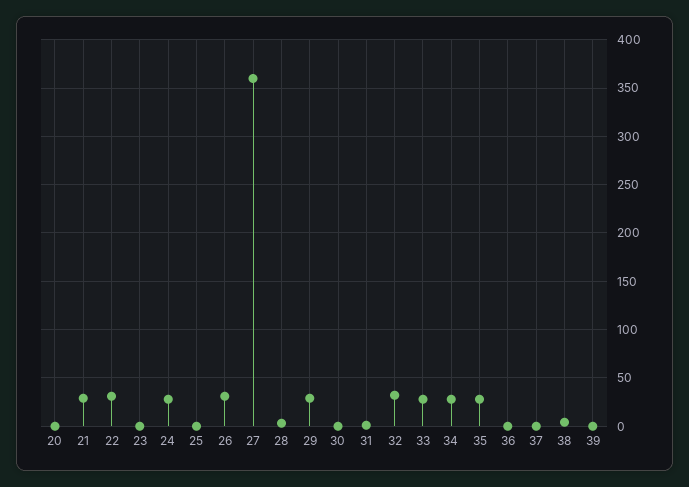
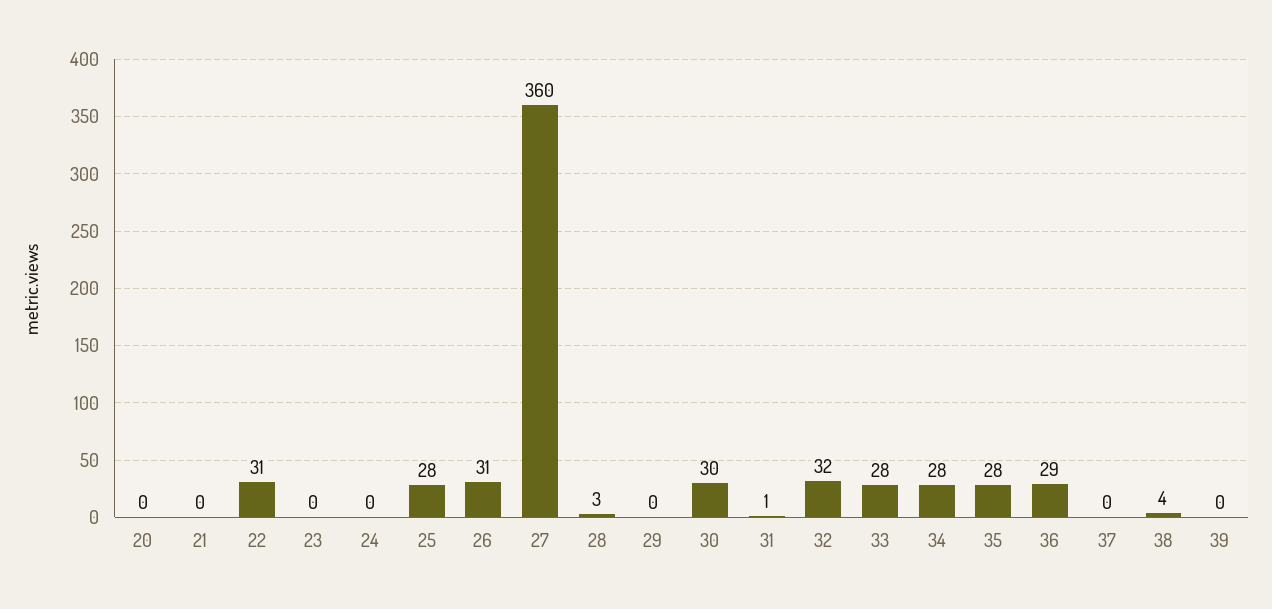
  {
    "20": 0,
-   "21": 30,
+   "21": 0,
    "22": 31,
    "23": 0,
-   "24": 30,
+   "24": 0,
-   "25": 0,
+   "25": 28,
    "26": 31,
    "27": 360,
    "28": 3,
-   "29": 30,
+   "29": 0,
-   "30": 0,
+   "30": 30,
    "31": 1,
    "32": 32,
    "33": 28,
    "34": 28,
    "35": 28,
-   "36": 0,
+   "36": 29,
    "37": 0,
    "38": 4,
    "39": 0
  }

